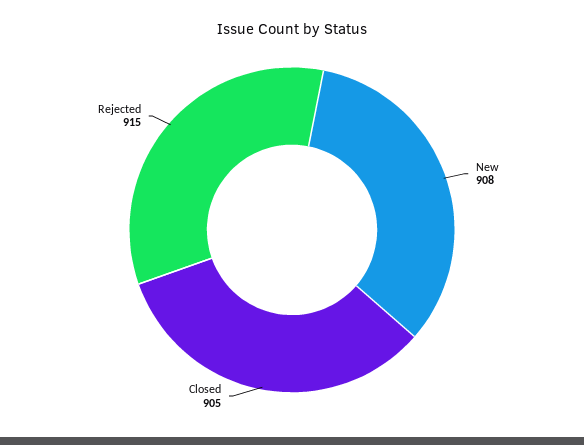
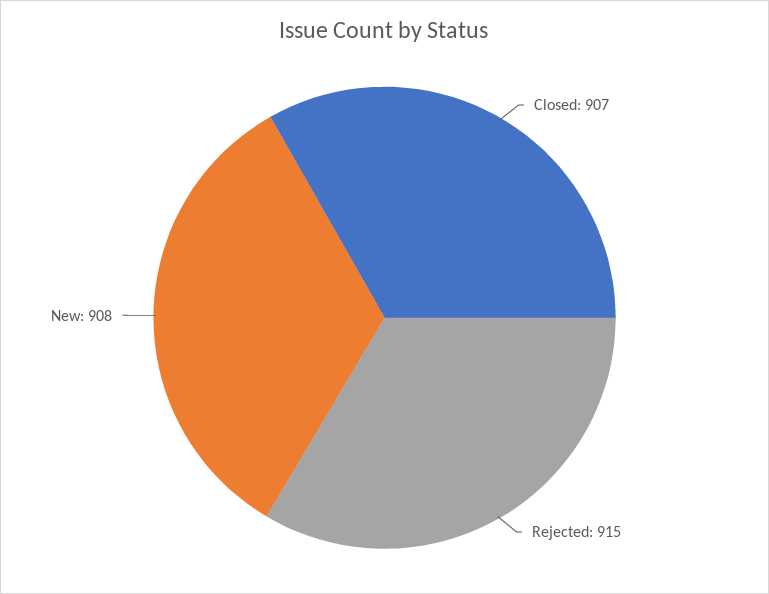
  {
    "New": 908,
-   "Closed": 905,
+   "Closed": 907,
    "Rejected": 915
  }

